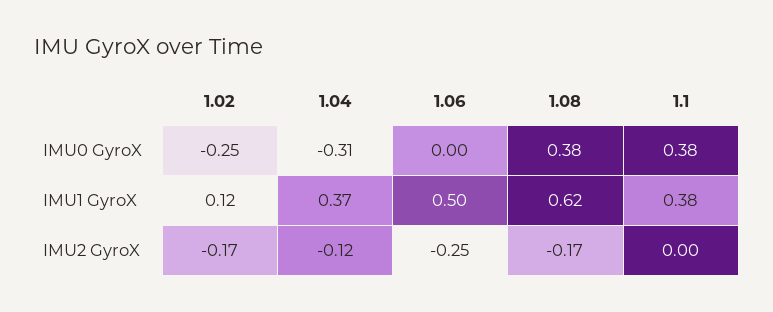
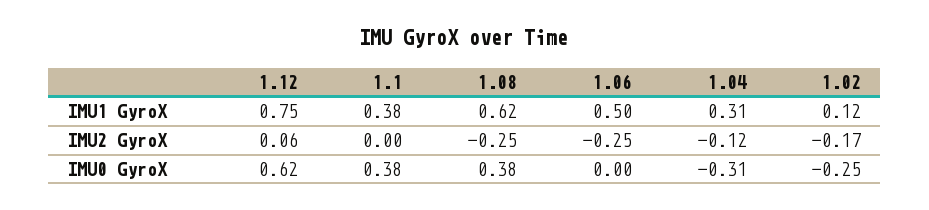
  {
    "1.02": {
      "IMU0 GyroX": -0.25,
      "IMU1 GyroX": 0.12,
      "IMU2 GyroX": -0.17
    },
    "1.04": {
      "IMU0 GyroX": -0.31,
-     "IMU1 GyroX": 0.37,
+     "IMU1 GyroX": 0.31,
      "IMU2 GyroX": -0.12
    },
    "1.06": {
      "IMU0 GyroX": 0,
      "IMU1 GyroX": 0.5,
      "IMU2 GyroX": -0.25
    },
    "1.08": {
      "IMU0 GyroX": 0.38,
      "IMU1 GyroX": 0.62,
-     "IMU2 GyroX": -0.17
+     "IMU2 GyroX": -0.25
    },
    "1.1": {
      "IMU0 GyroX": 0.38,
      "IMU1 GyroX": 0.38,
      "IMU2 GyroX": 0
-   }
+   },
+   "1.12": {
+     "IMU1 GyroX": 0.75,
+     "IMU2 GyroX": 0.06,
+     "IMU0 GyroX": 0.62
+   }
  }

